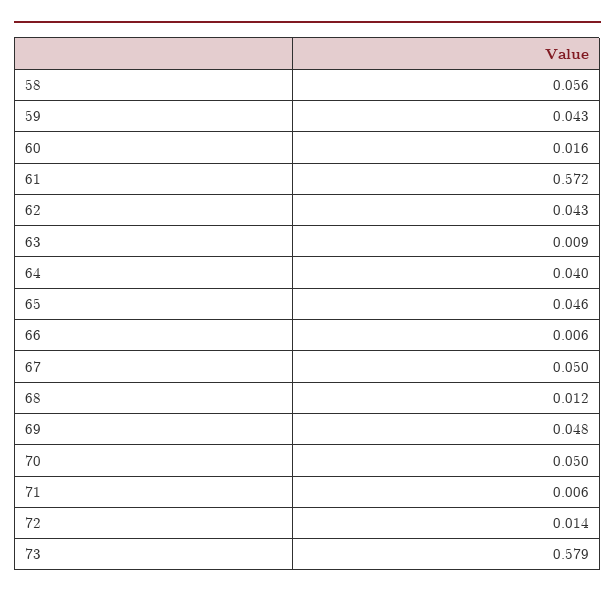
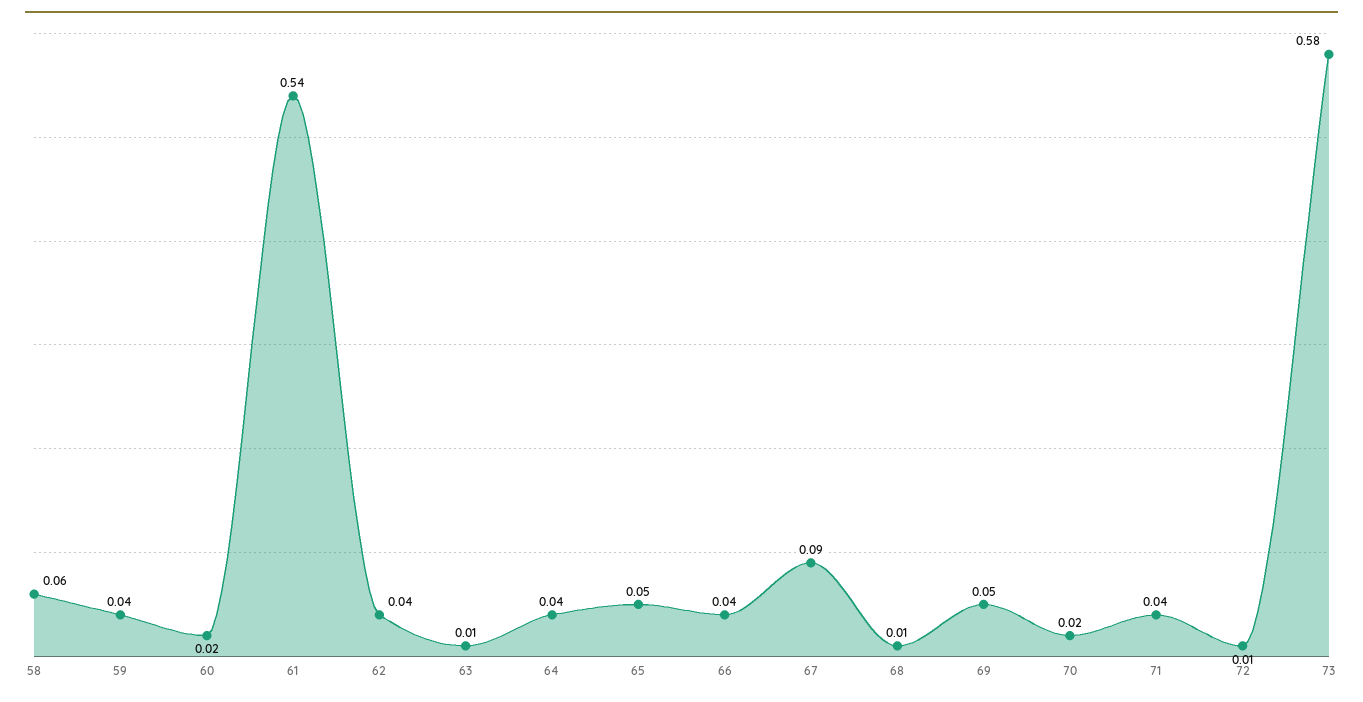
  {
    "58": 0.056,
    "59": 0.043,
    "60": 0.016,
-   "61": 0.572,
+   "61": 0.54,
    "62": 0.043,
    "63": 0.009,
    "64": 0.04,
    "65": 0.046,
-   "66": 0.006,
+   "66": 0.04,
-   "67": 0.05,
+   "67": 0.09,
    "68": 0.012,
    "69": 0.048,
-   "70": 0.05,
+   "70": 0.02,
-   "71": 0.006,
+   "71": 0.04,
    "72": 0.014,
    "73": 0.579
  }

